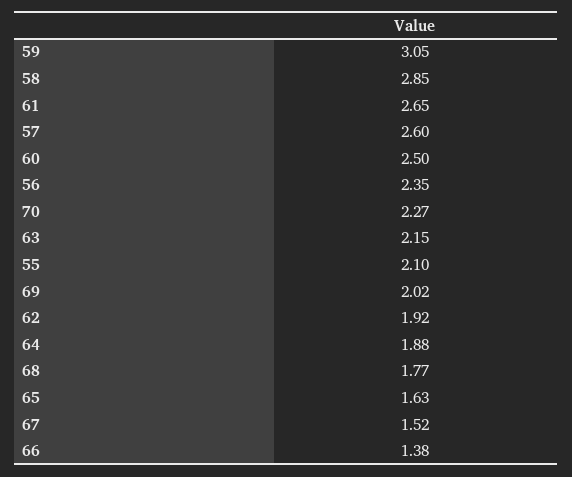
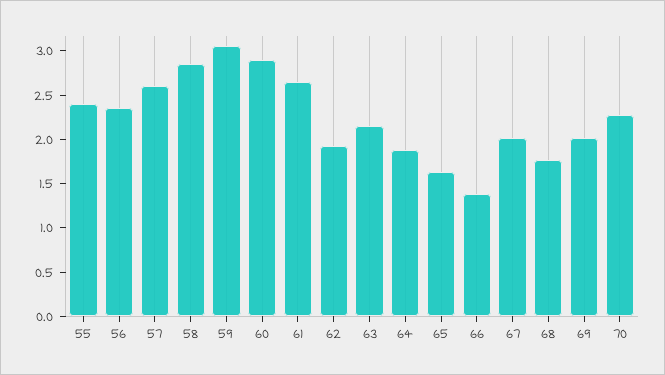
  {
    "59": 3.05,
    "58": 2.85,
    "61": 2.65,
    "57": 2.6,
-   "60": 2.5,
+   "60": 2.9,
    "56": 2.35,
    "70": 2.27,
    "63": 2.15,
-   "55": 2.1,
+   "55": 2.4,
    "69": 2.02,
    "62": 1.92,
    "64": 1.88,
    "68": 1.77,
    "65": 1.63,
-   "67": 1.52,
+   "67": 2,
    "66": 1.38
  }

